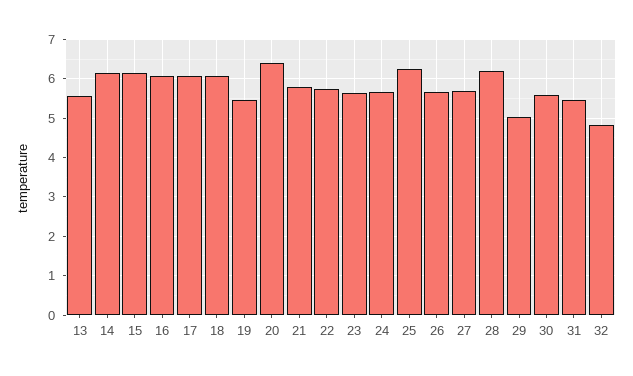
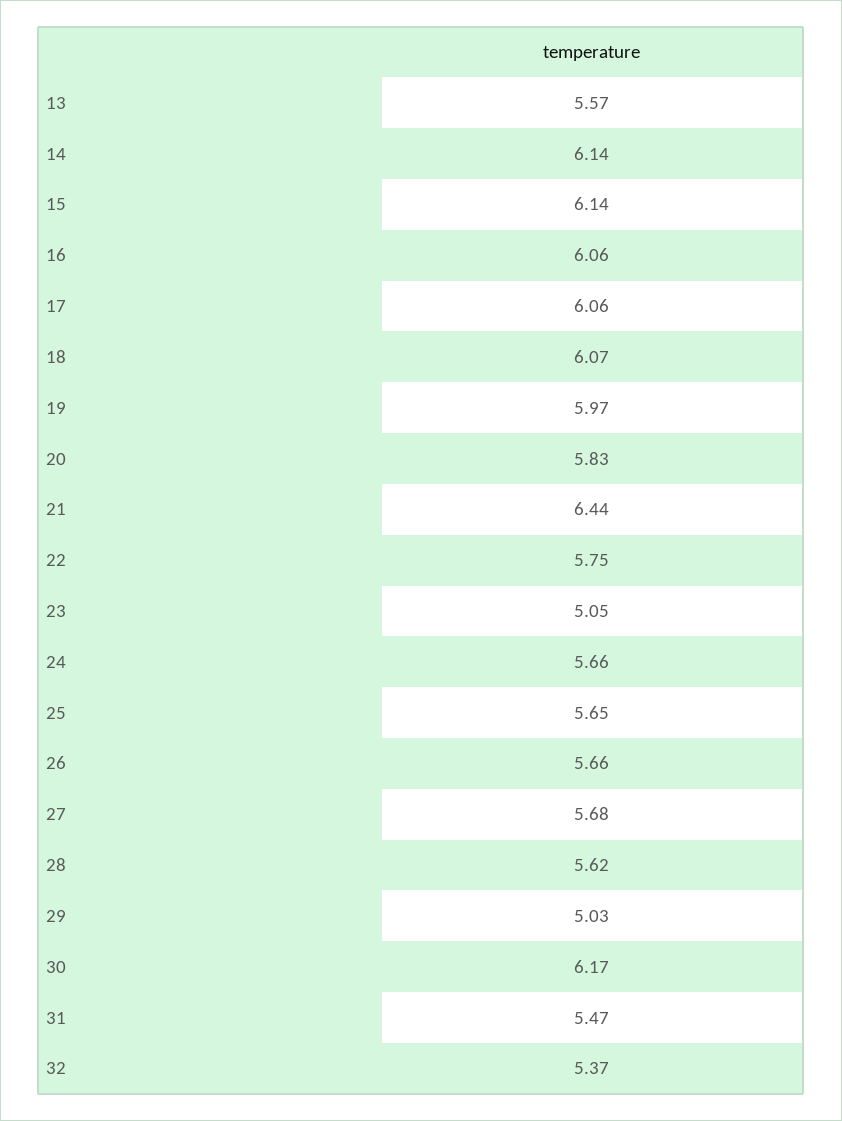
  {
    "13": 5.57,
    "14": 6.14,
    "15": 6.14,
    "16": 6.06,
    "17": 6.06,
    "18": 6.07,
-   "19": 5.4,
+   "19": 5.97,
-   "20": 6.4,
+   "20": 5.83,
-   "21": 5.8,
+   "21": 6.44,
    "22": 5.75,
-   "23": 5.6,
+   "23": 5.05,
    "24": 5.66,
-   "25": 6.2,
+   "25": 5.65,
    "26": 5.66,
    "27": 5.68,
-   "28": 6.2,
+   "28": 5.62,
    "29": 5.03,
-   "30": 5.6,
+   "30": 6.17,
    "31": 5.47,
-   "32": 4.8
+   "32": 5.37
  }

